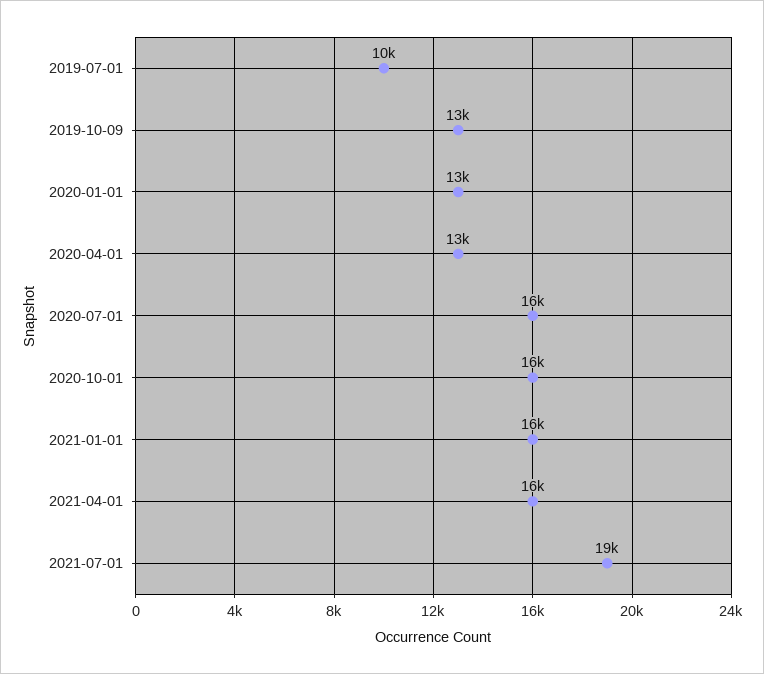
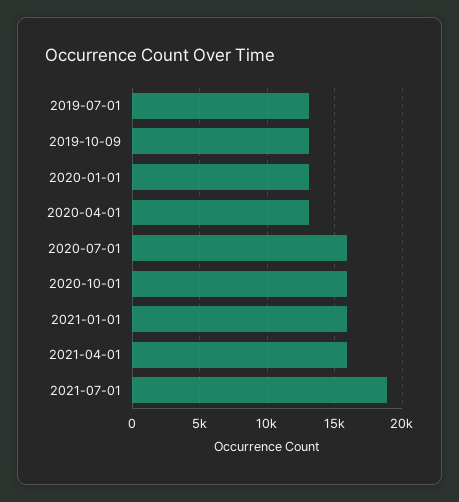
  {
-   "2019-07-01": 10000,
+   "2019-07-01": 13000,
    "2019-10-09": 13000,
    "2020-01-01": 13000,
    "2020-04-01": 13000,
    "2020-07-01": 16000,
    "2020-10-01": 16000,
    "2021-01-01": 16000,
    "2021-04-01": 16000,
    "2021-07-01": 19000
  }

